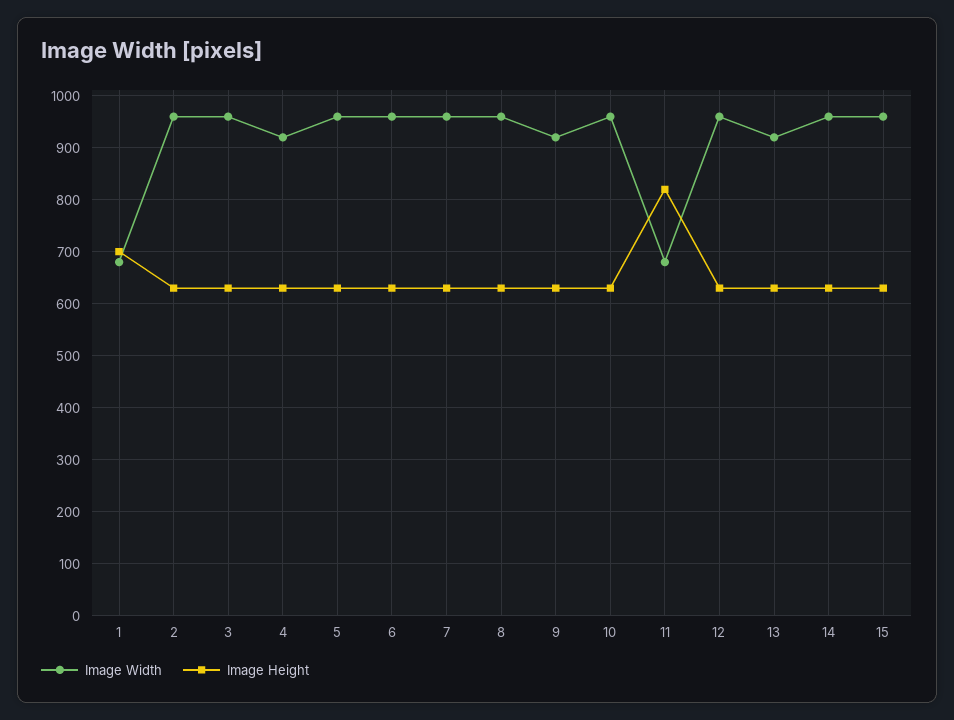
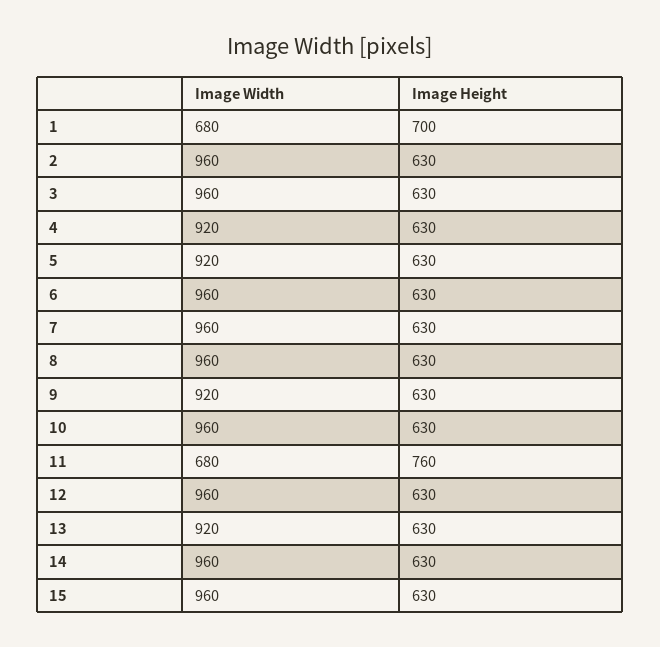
  {
    "Image Width": {
      "1": 680,
      "2": 960,
      "3": 960,
      "4": 920,
-     "5": 960,
+     "5": 920,
      "6": 960,
      "7": 960,
      "8": 960,
      "9": 920,
      "10": 960,
      "11": 680,
      "12": 960,
      "13": 920,
      "14": 960,
      "15": 960
    },
    "Image Height": {
      "1": 700,
      "2": 630,
      "3": 630,
      "4": 630,
      "5": 630,
      "6": 630,
      "7": 630,
      "8": 630,
      "9": 630,
      "10": 630,
-     "11": 820,
+     "11": 760,
      "12": 630,
      "13": 630,
      "14": 630,
      "15": 630
    }
  }

